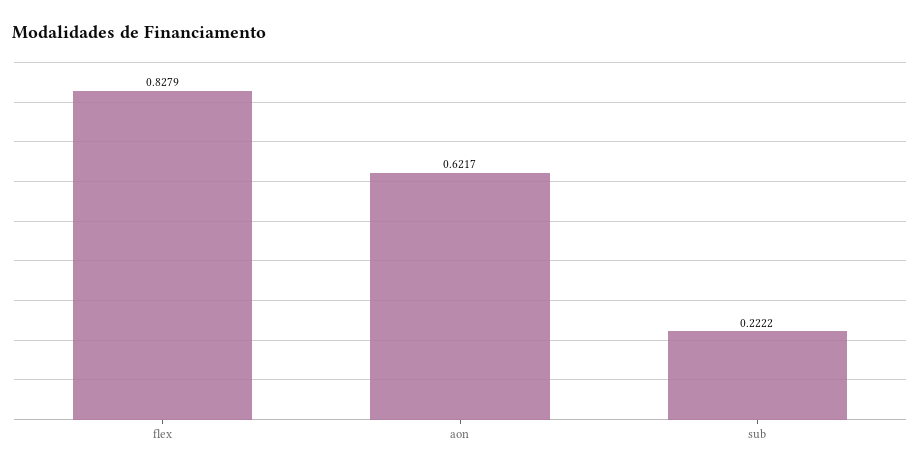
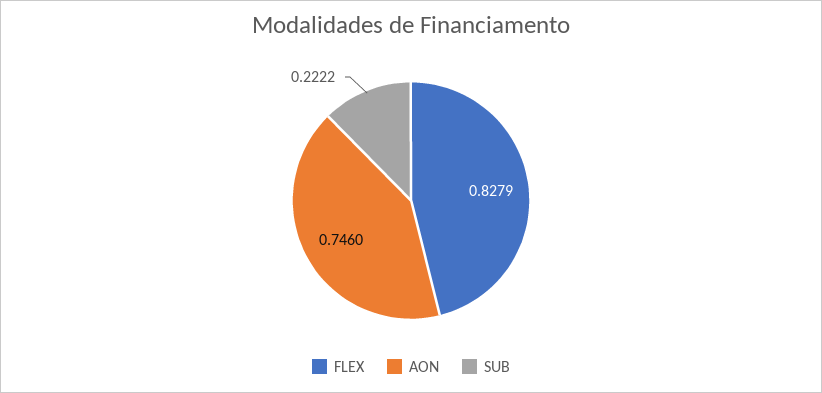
  {
    "flex": 0.8279,
-   "aon": 0.6217,
+   "aon": 0.746,
    "sub": 0.2222
  }

